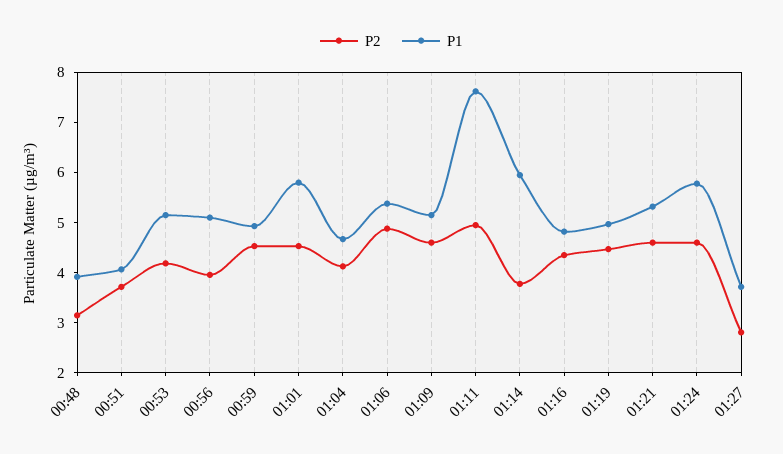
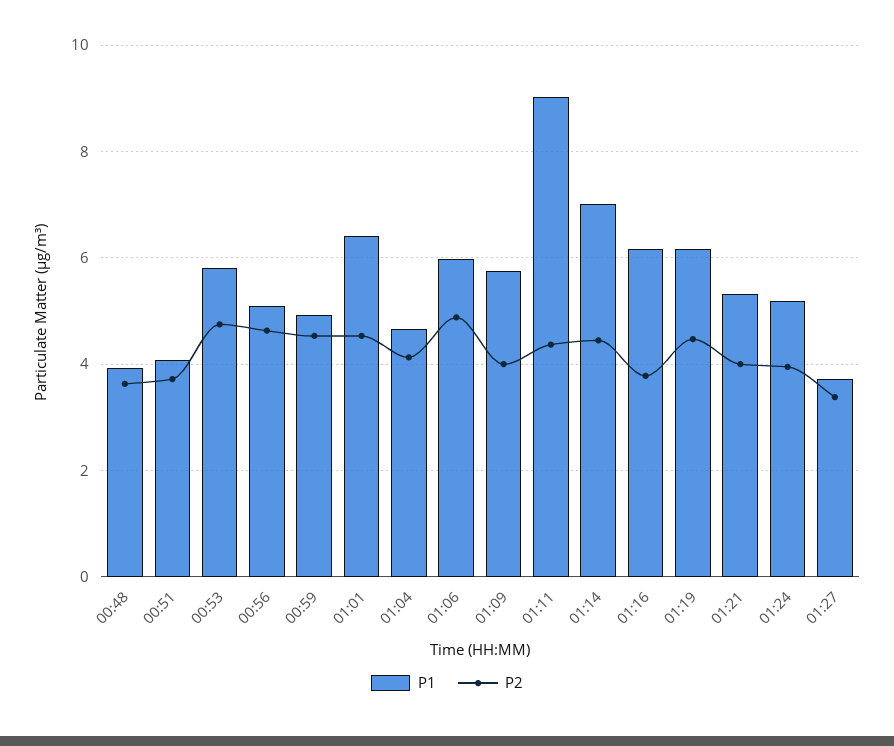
  {
    "P2": {
-     "00:48": 3.2,
+     "00:48": 3.6,
      "00:51": 3.8,
-     "00:53": 4.2,
+     "00:53": 4.8,
-     "00:56": 4,
+     "00:56": 4.6,
      "00:59": 4.6,
      "01:01": 4.6,
      "01:04": 4.2,
      "01:06": 4.8,
-     "01:09": 4.6,
+     "01:09": 4,
-     "01:11": 5,
+     "01:11": 4.4,
-     "01:14": 3.8,
+     "01:14": 4.4,
-     "01:16": 4.4,
+     "01:16": 3.8,
      "01:19": 4.4,
-     "01:21": 4.6,
+     "01:21": 4,
-     "01:24": 4.6,
+     "01:24": 4,
-     "01:27": 2.8
+     "01:27": 3.4
    },
    "P1": {
      "00:48": 4,
      "00:51": 4,
-     "00:53": 5.2,
+     "00:53": 5.8,
      "00:56": 5.2,
      "00:59": 5,
-     "01:01": 5.8,
+     "01:01": 6.4,
      "01:04": 4.6,
-     "01:06": 5.4,
+     "01:06": 6,
-     "01:09": 5.2,
+     "01:09": 5.8,
-     "01:11": 7.6,
+     "01:11": 9,
-     "01:14": 6,
+     "01:14": 7,
-     "01:16": 4.8,
+     "01:16": 6.2,
-     "01:19": 5,
+     "01:19": 6.2,
      "01:21": 5.4,
-     "01:24": 5.8,
+     "01:24": 5.2,
      "01:27": 3.8
    }
  }

